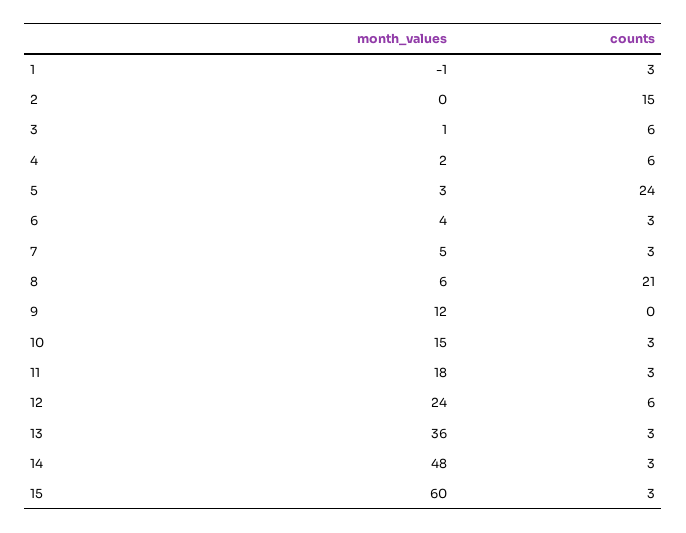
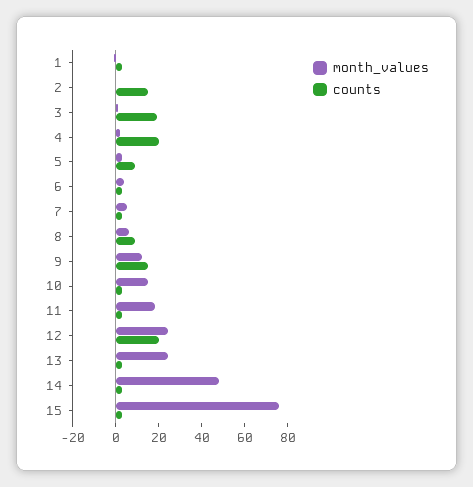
  {
    "month_values": {
      "1": -1,
      "2": 0,
      "3": 1,
      "4": 2,
      "5": 3,
      "6": 4,
      "7": 5,
      "8": 6,
      "9": 12,
      "10": 15,
      "11": 18,
      "12": 24,
-     "13": 36,
+     "13": 25,
      "14": 48,
-     "15": 60
+     "15": 75
    },
    "counts": {
      "1": 3,
      "2": 15,
-     "3": 6,
+     "3": 20,
-     "4": 6,
+     "4": 20,
-     "5": 24,
+     "5": 10,
      "6": 3,
      "7": 3,
-     "8": 21,
+     "8": 10,
-     "9": 0,
+     "9": 15,
      "10": 3,
      "11": 3,
-     "12": 6,
+     "12": 20,
      "13": 3,
      "14": 3,
      "15": 3
    }
  }

